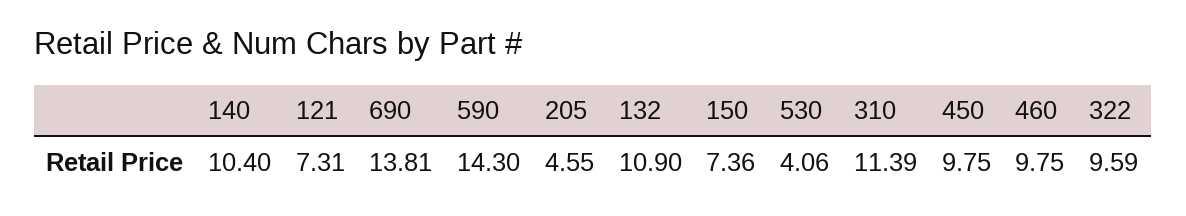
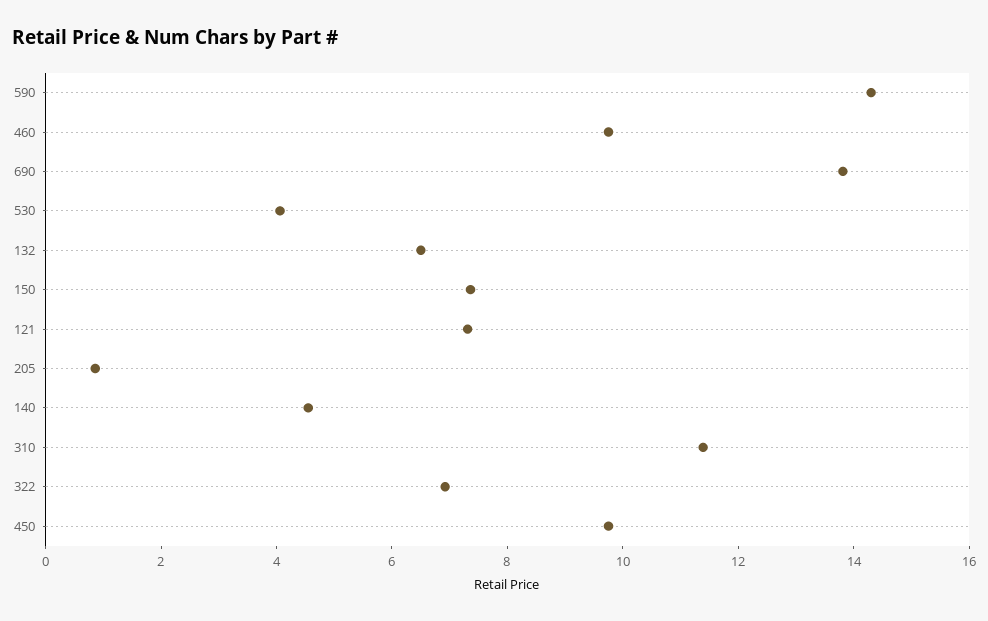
  {
-   "140": 10.4,
+   "140": 4.5,
    "121": 7.31,
    "690": 13.81,
    "590": 14.3,
-   "205": 4.55,
+   "205": 1,
-   "132": 10.9,
+   "132": 6.5,
    "150": 7.36,
    "530": 4.06,
    "310": 11.39,
    "450": 9.75,
    "460": 9.75,
-   "322": 9.59
+   "322": 7
  }

